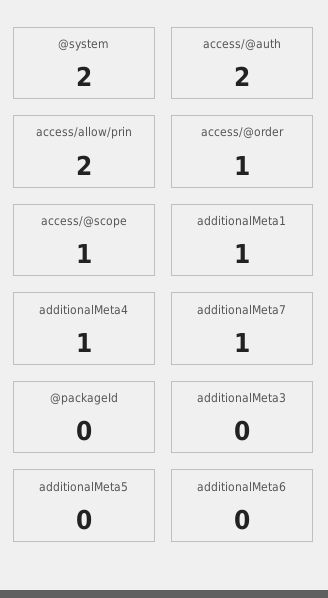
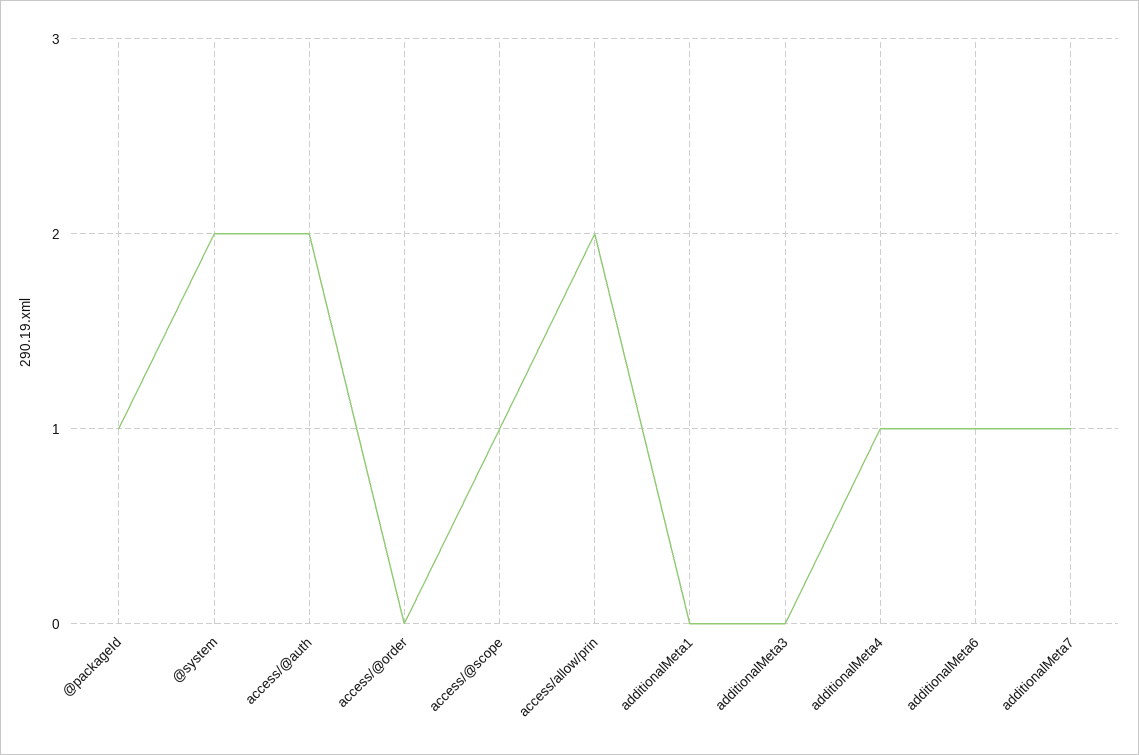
  {
    "@system": 2,
    "access/@auth": 2,
    "access/allow/prin": 2,
-   "access/@order": 1,
+   "access/@order": 0,
    "access/@scope": 1,
-   "additionalMeta1": 1,
+   "additionalMeta1": 0,
    "additionalMeta4": 1,
    "additionalMeta7": 1,
-   "@packageId": 0,
+   "@packageId": 1,
    "additionalMeta3": 0,
-   "additionalMeta5": 0,
-   "additionalMeta6": 0
+   "additionalMeta6": 1
  }

